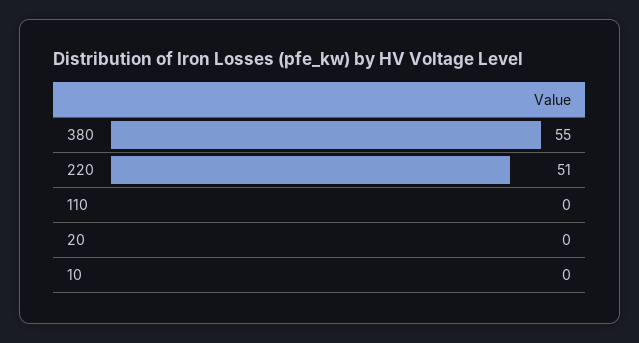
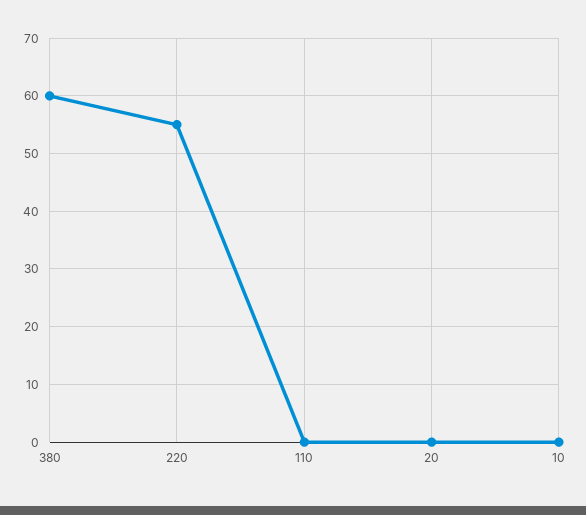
  {
-   "380": 55,
+   "380": 60,
-   "220": 51,
+   "220": 55,
    "110": 0,
    "20": 0,
    "10": 0
  }

